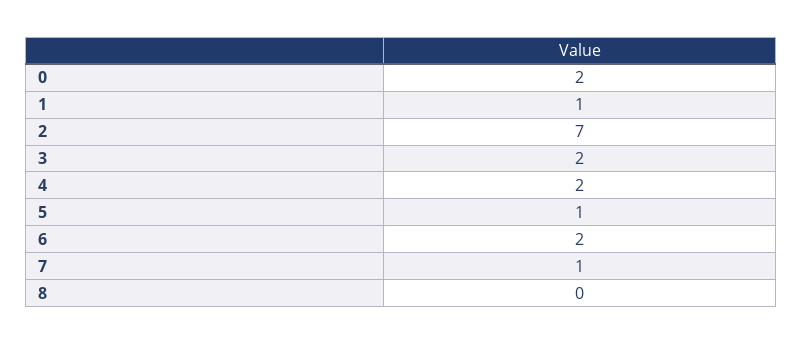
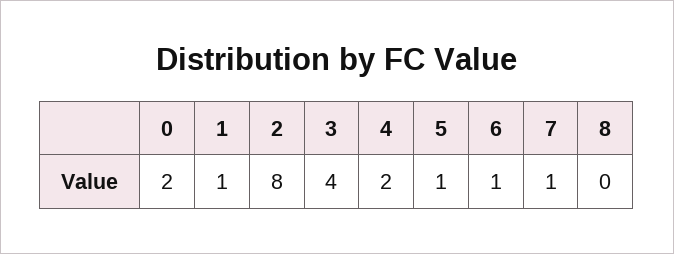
  {
    "0": 2,
    "1": 1,
-   "2": 7,
+   "2": 8,
-   "3": 2,
+   "3": 4,
    "4": 2,
    "5": 1,
-   "6": 2,
+   "6": 1,
    "7": 1,
    "8": 0
  }

